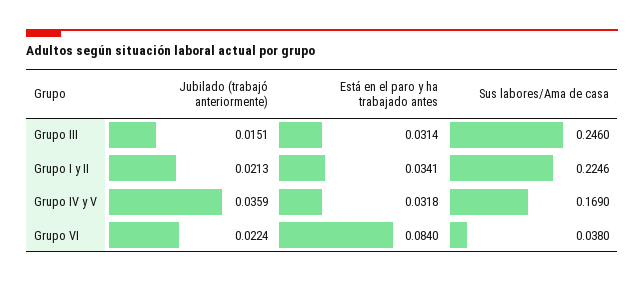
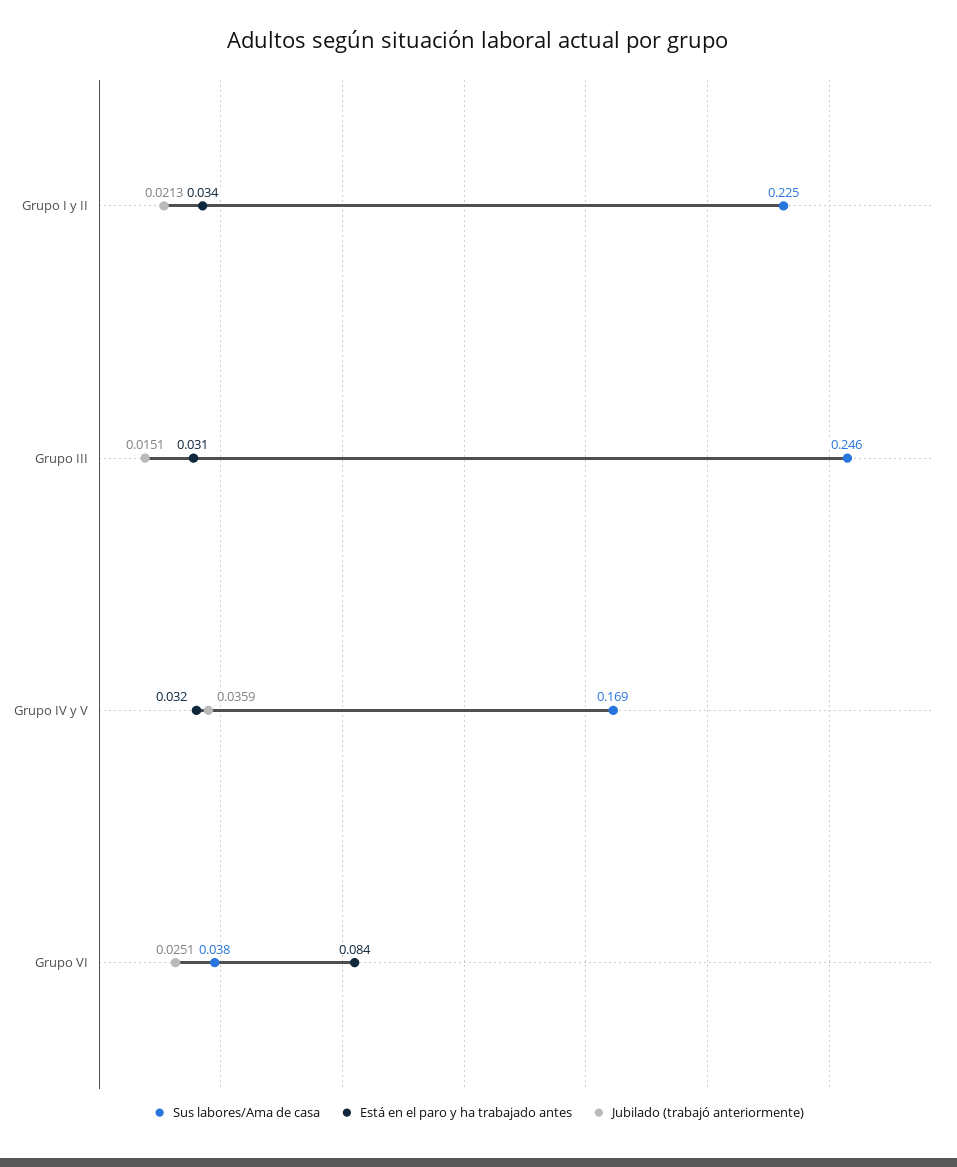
  {
    "Jubilado (trabajó anteriormente)": {
      "Grupo III": 0.0151,
      "Grupo I y II": 0.0213,
      "Grupo IV y V": 0.0359,
-     "Grupo VI": 0.0224
+     "Grupo VI": 0.0251
    },
    "Está en el paro y ha trabajado antes": {
      "Grupo III": 0.0314,
      "Grupo I y II": 0.0341,
      "Grupo IV y V": 0.0318,
      "Grupo VI": 0.084
    },
    "Sus labores/Ama de casa": {
      "Grupo III": 0.246,
      "Grupo I y II": 0.2246,
      "Grupo IV y V": 0.169,
      "Grupo VI": 0.038
    }
  }

